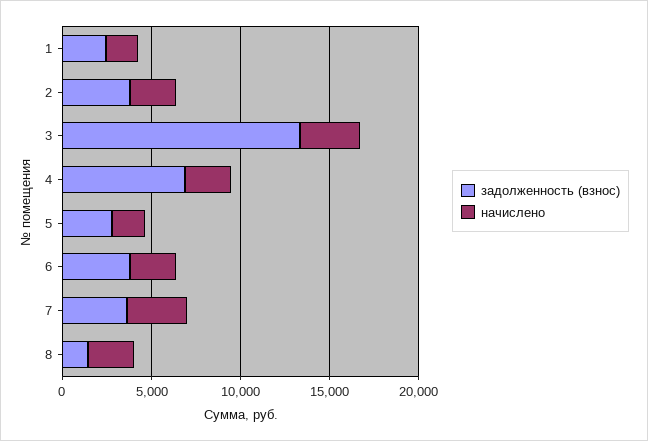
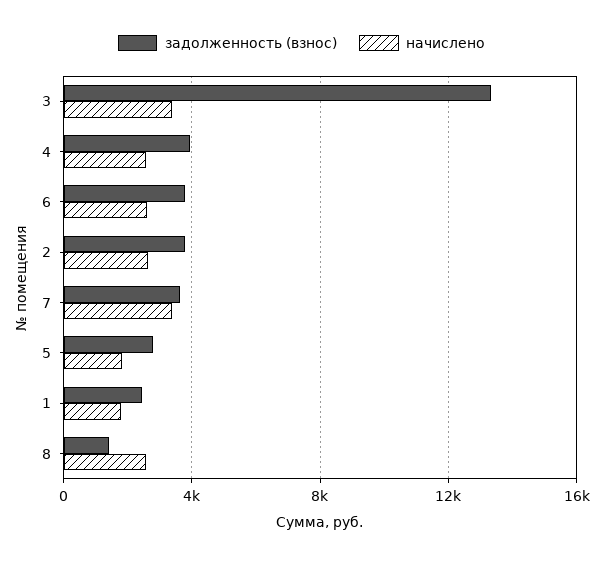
  {
    "задолженность (взнос)": {
      "1": 2500,
      "2": 4000,
      "3": 13500,
-     "4": 7000,
+     "4": 4000,
      "5": 3000,
      "6": 4000,
      "7": 3500,
      "8": 1500
    },
    "начислено": {
      "1": 2000,
      "2": 2500,
      "3": 3500,
      "4": 2500,
      "5": 2000,
      "6": 2500,
      "7": 3500,
      "8": 2500
    }
  }

